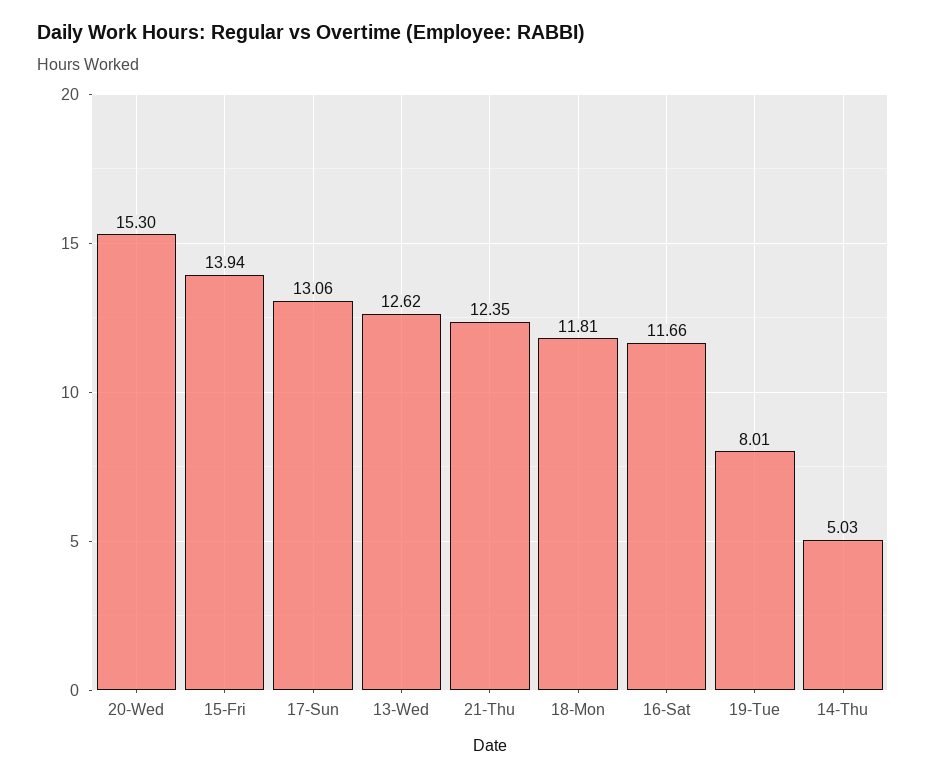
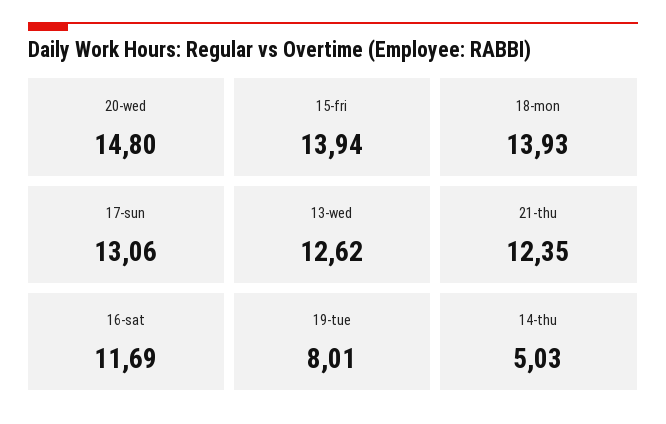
  {
-   "20-Wed": 15.3,
+   "20-Wed": 14.8,
    "15-Fri": 13.94,
    "17-Sun": 13.06,
    "13-Wed": 12.62,
    "21-Thu": 12.35,
-   "18-Mon": 11.81,
+   "18-Mon": 13.93,
-   "16-Sat": 11.66,
+   "16-Sat": 11.69,
    "19-Tue": 8.01,
    "14-Thu": 5.03
  }

